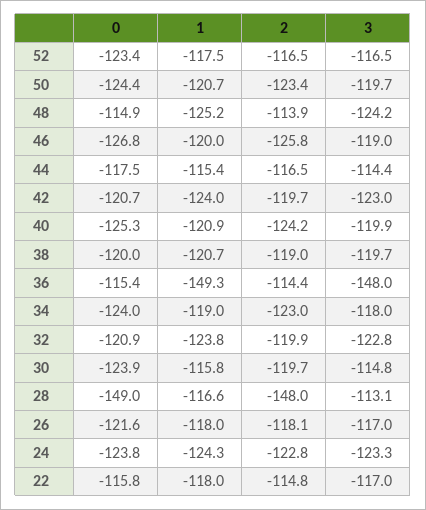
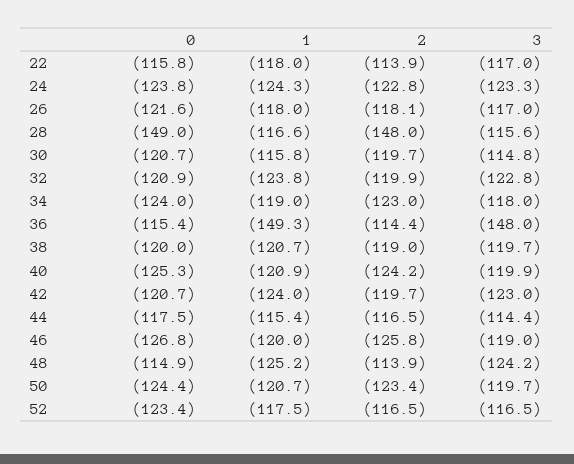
  {
    "0": {
      "52": -123.4,
      "50": -124.4,
      "48": -114.9,
      "46": -126.8,
      "44": -117.5,
      "42": -120.7,
      "40": -125.3,
      "38": -120,
      "36": -115.4,
      "34": -124,
      "32": -120.9,
-     "30": -123.9,
+     "30": -120.7,
      "28": -149,
      "26": -121.6,
      "24": -123.8,
      "22": -115.8
    },
    "1": {
      "52": -117.5,
      "50": -120.7,
      "48": -125.2,
      "46": -120,
      "44": -115.4,
      "42": -124,
      "40": -120.9,
      "38": -120.7,
      "36": -149.3,
      "34": -119,
      "32": -123.8,
      "30": -115.8,
      "28": -116.6,
      "26": -118,
      "24": -124.3,
      "22": -118
    },
    "2": {
      "52": -116.5,
      "50": -123.4,
      "48": -113.9,
      "46": -125.8,
      "44": -116.5,
      "42": -119.7,
      "40": -124.2,
      "38": -119,
      "36": -114.4,
      "34": -123,
      "32": -119.9,
      "30": -119.7,
      "28": -148,
      "26": -118.1,
      "24": -122.8,
-     "22": -114.8
+     "22": -113.9
    },
    "3": {
      "52": -116.5,
      "50": -119.7,
      "48": -124.2,
      "46": -119,
      "44": -114.4,
      "42": -123,
      "40": -119.9,
      "38": -119.7,
      "36": -148,
      "34": -118,
      "32": -122.8,
      "30": -114.8,
-     "28": -113.1,
+     "28": -115.6,
      "26": -117,
      "24": -123.3,
      "22": -117
    }
  }

